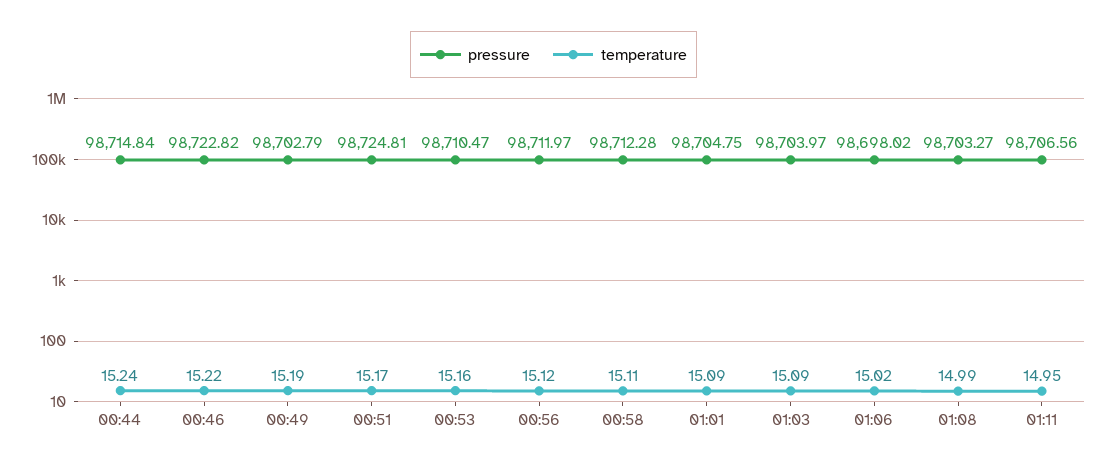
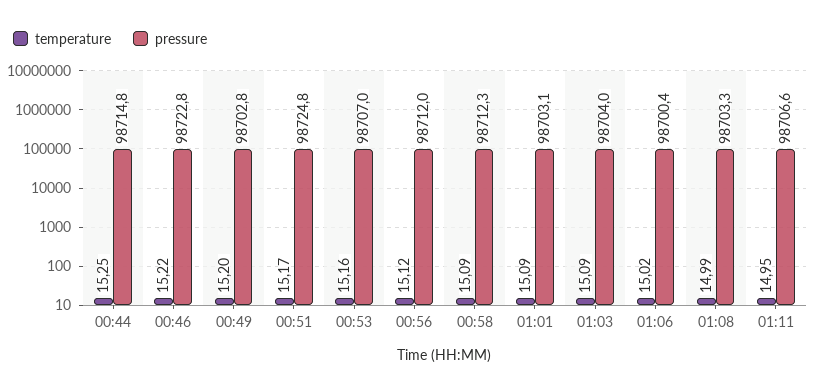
  {
    "pressure": {
      "00:44": 98714.84,
      "00:46": 98722.82,
      "00:49": 98702.79,
      "00:51": 98724.81,
-     "00:53": 98710.47,
+     "00:53": 98707,
      "00:56": 98711.97,
      "00:58": 98712.28,
-     "01:01": 98704.75,
+     "01:01": 98703.1,
      "01:03": 98703.97,
-     "01:06": 98698.02,
+     "01:06": 98700.4,
      "01:08": 98703.27,
      "01:11": 98706.56
    },
    "temperature": {
-     "00:44": 15.24,
+     "00:44": 15.25,
      "00:46": 15.22,
-     "00:49": 15.19,
+     "00:49": 15.2,
      "00:51": 15.17,
      "00:53": 15.16,
      "00:56": 15.12,
-     "00:58": 15.11,
+     "00:58": 15.09,
      "01:01": 15.09,
      "01:03": 15.09,
      "01:06": 15.02,
      "01:08": 14.99,
      "01:11": 14.95
    }
  }

